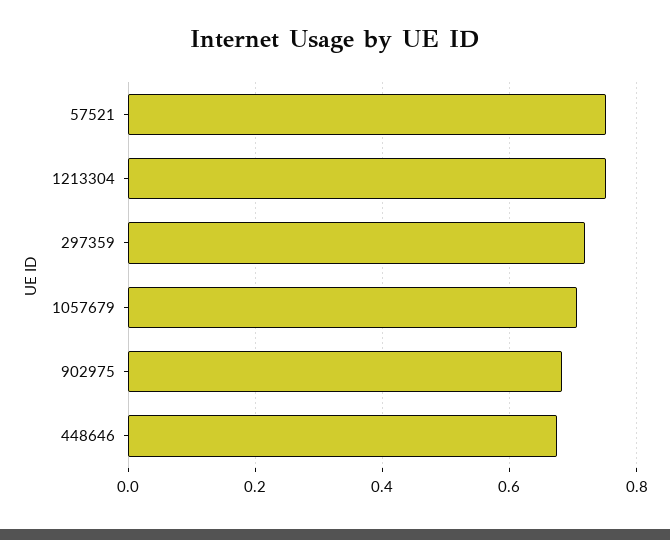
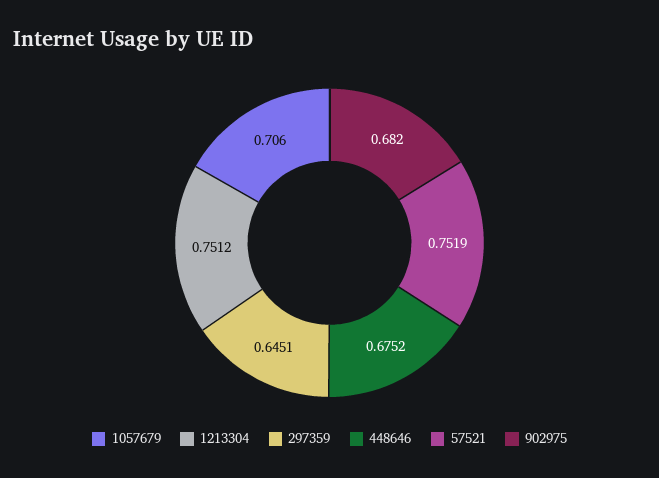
  {
    "57521": 0.7519,
    "1213304": 0.7512,
-   "297359": 0.72,
+   "297359": 0.6451,
    "1057679": 0.706,
    "902975": 0.682,
    "448646": 0.6752
  }

